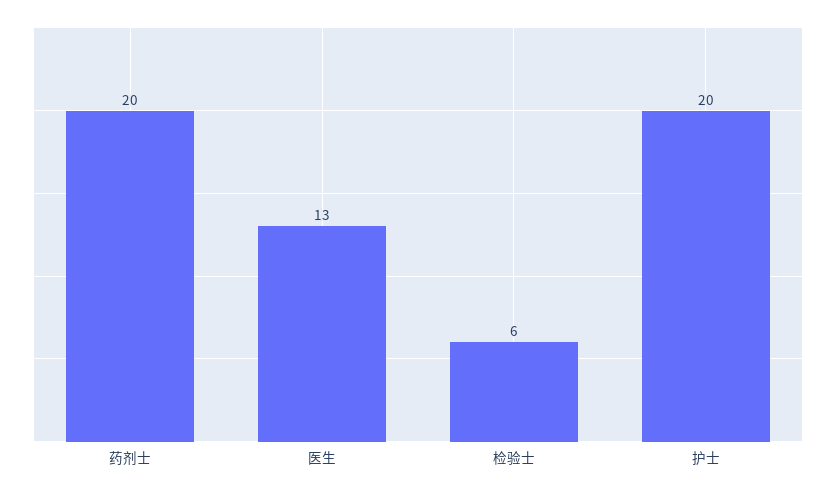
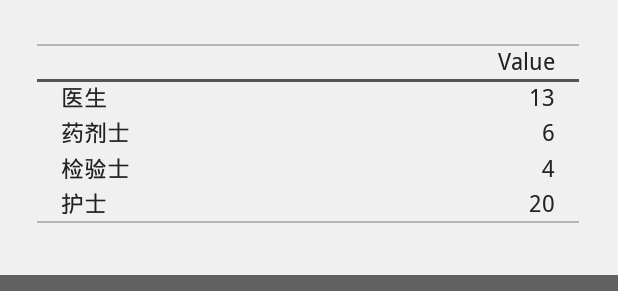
  {
-   "药剂士": 20,
+   "药剂士": 6,
    "医生": 13,
-   "检验士": 6,
+   "检验士": 4,
    "护士": 20
  }

